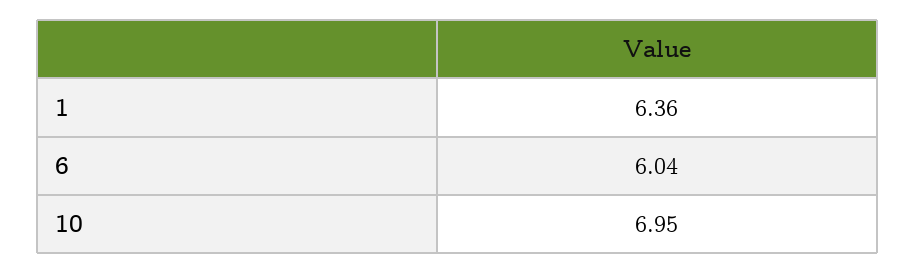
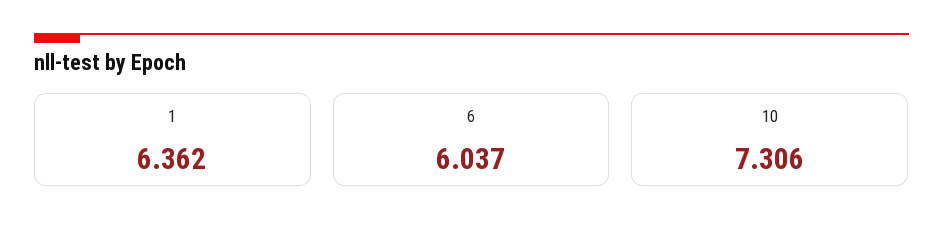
  {
    "1": 6.362,
    "6": 6.037,
-   "10": 6.95
+   "10": 7.306
  }

